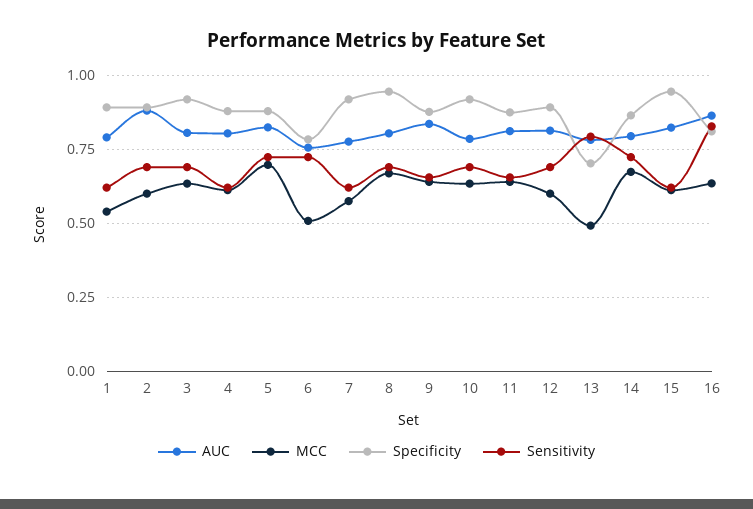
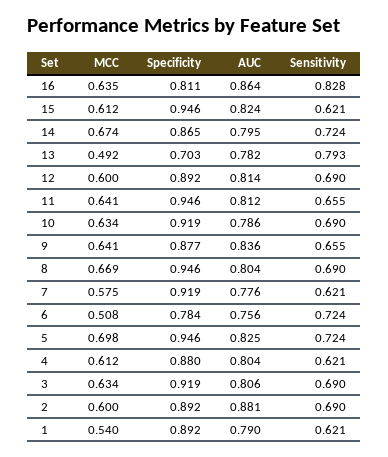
  {
    "AUC": {
      "1": 0.79,
      "2": 0.881,
      "3": 0.806,
      "4": 0.804,
      "5": 0.825,
      "6": 0.756,
      "7": 0.776,
      "8": 0.804,
      "9": 0.836,
      "10": 0.786,
      "11": 0.812,
      "12": 0.814,
      "13": 0.782,
      "14": 0.795,
      "15": 0.824,
      "16": 0.864
    },
    "MCC": {
      "1": 0.54,
      "2": 0.6,
      "3": 0.634,
      "4": 0.612,
      "5": 0.698,
      "6": 0.508,
      "7": 0.575,
      "8": 0.669,
      "9": 0.641,
      "10": 0.634,
      "11": 0.641,
      "12": 0.6,
      "13": 0.492,
      "14": 0.674,
      "15": 0.612,
      "16": 0.635
    },
    "Specificity": {
      "1": 0.892,
      "2": 0.892,
      "3": 0.919,
      "4": 0.88,
-     "5": 0.875,
+     "5": 0.946,
      "6": 0.784,
      "7": 0.919,
      "8": 0.946,
      "9": 0.877,
      "10": 0.919,
-     "11": 0.875,
+     "11": 0.946,
      "12": 0.892,
      "13": 0.703,
      "14": 0.865,
      "15": 0.946,
      "16": 0.811
    },
    "Sensitivity": {
      "1": 0.621,
      "2": 0.69,
      "3": 0.69,
      "4": 0.621,
      "5": 0.724,
      "6": 0.724,
      "7": 0.621,
      "8": 0.69,
      "9": 0.655,
      "10": 0.69,
      "11": 0.655,
      "12": 0.69,
      "13": 0.793,
      "14": 0.724,
      "15": 0.621,
      "16": 0.828
    }
  }

